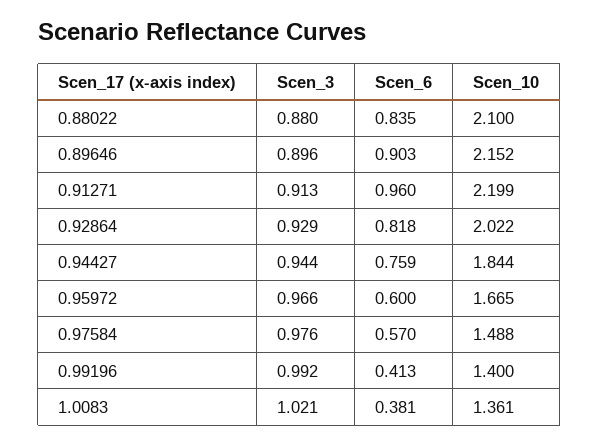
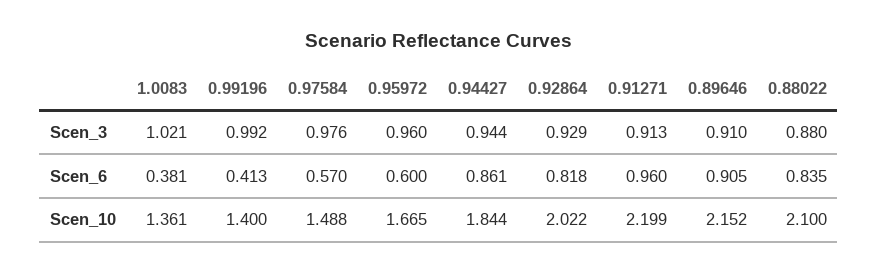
  {
    "Scen_3": {
      "0.88022": 0.88,
-     "0.89646": 0.896,
+     "0.89646": 0.91,
      "0.91271": 0.913,
      "0.92864": 0.929,
      "0.94427": 0.944,
-     "0.95972": 0.966,
+     "0.95972": 0.96,
      "0.97584": 0.976,
      "0.99196": 0.992,
      "1.0083": 1.021
    },
    "Scen_6": {
      "0.88022": 0.835,
-     "0.89646": 0.903,
+     "0.89646": 0.905,
      "0.91271": 0.96,
      "0.92864": 0.818,
-     "0.94427": 0.759,
+     "0.94427": 0.861,
      "0.95972": 0.6,
      "0.97584": 0.57,
      "0.99196": 0.413,
      "1.0083": 0.381
    },
    "Scen_10": {
      "0.88022": 2.1,
      "0.89646": 2.152,
      "0.91271": 2.199,
      "0.92864": 2.022,
      "0.94427": 1.844,
      "0.95972": 1.665,
      "0.97584": 1.488,
      "0.99196": 1.4,
      "1.0083": 1.361
    }
  }

